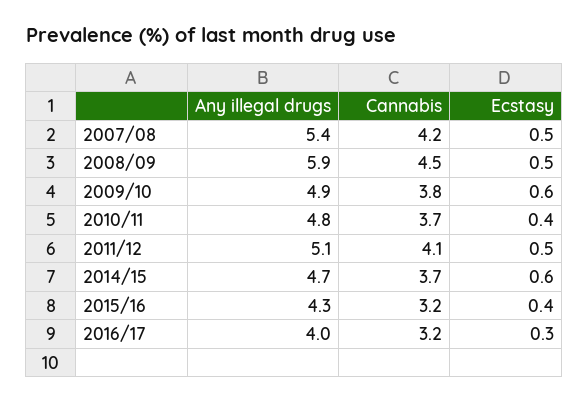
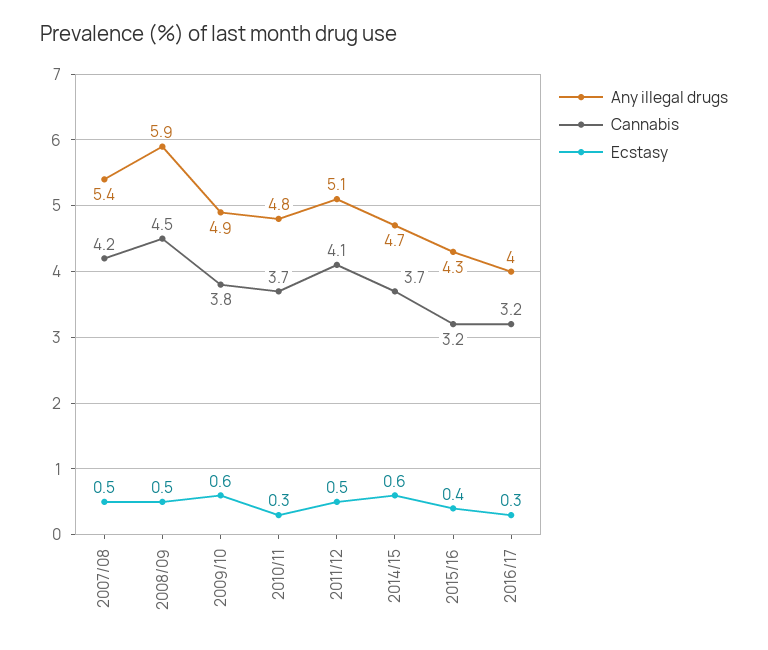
  {
    "Any illegal drugs": {
      "2007/08": 5.4,
      "2008/09": 5.9,
      "2009/10": 4.9,
      "2010/11": 4.8,
      "2011/12": 5.1,
      "2014/15": 4.7,
      "2015/16": 4.3,
      "2016/17": 4
    },
    "Cannabis": {
      "2007/08": 4.2,
      "2008/09": 4.5,
      "2009/10": 3.8,
      "2010/11": 3.7,
      "2011/12": 4.1,
      "2014/15": 3.7,
      "2015/16": 3.2,
      "2016/17": 3.2
    },
    "Ecstasy": {
      "2007/08": 0.5,
      "2008/09": 0.5,
      "2009/10": 0.6,
-     "2010/11": 0.4,
+     "2010/11": 0.3,
      "2011/12": 0.5,
      "2014/15": 0.6,
      "2015/16": 0.4,
      "2016/17": 0.3
    }
  }

